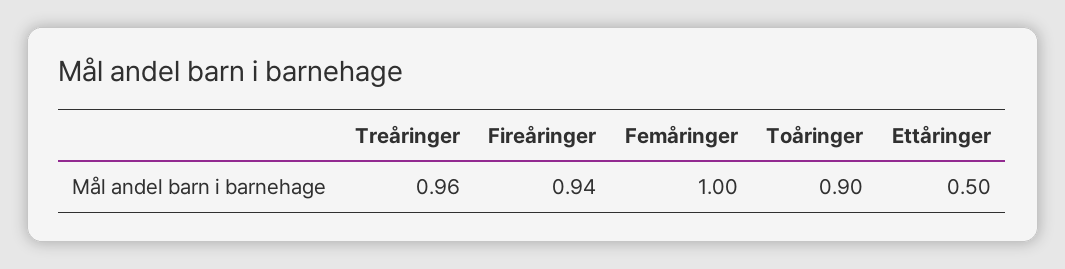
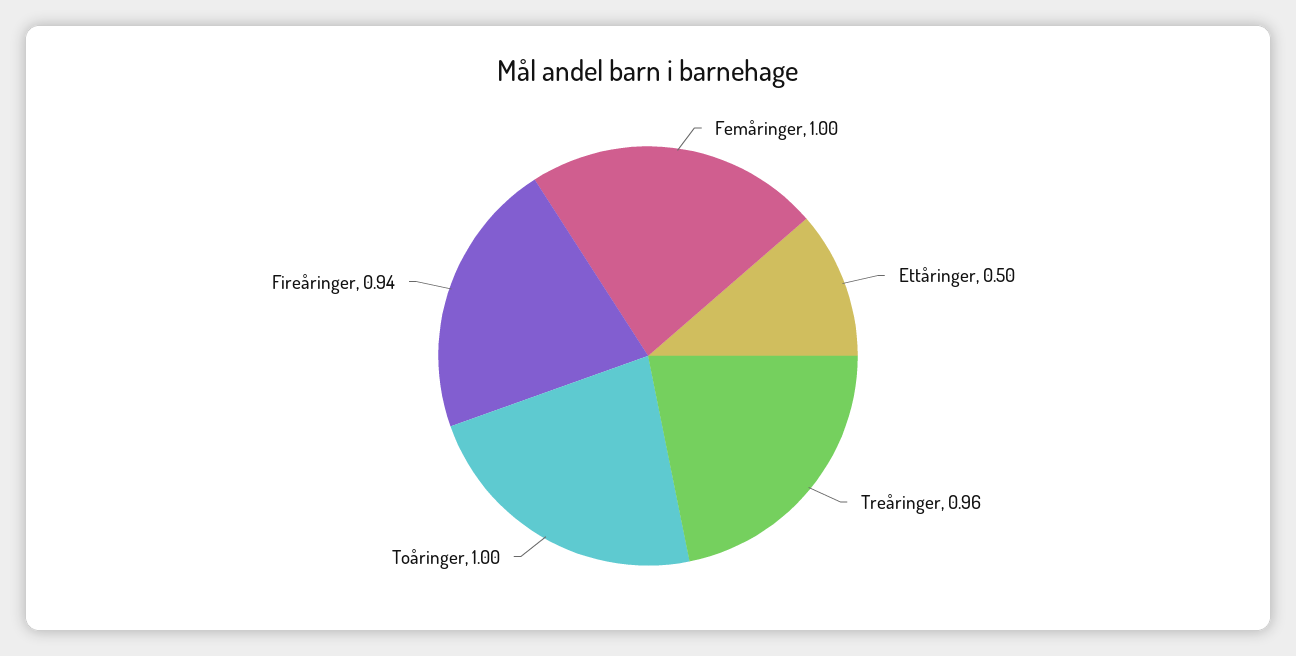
  {
    "Treåringer": 0.96,
    "Fireåringer": 0.94,
    "Femåringer": 1,
-   "Toåringer": 0.9,
+   "Toåringer": 1,
    "Ettåringer": 0.5
  }

